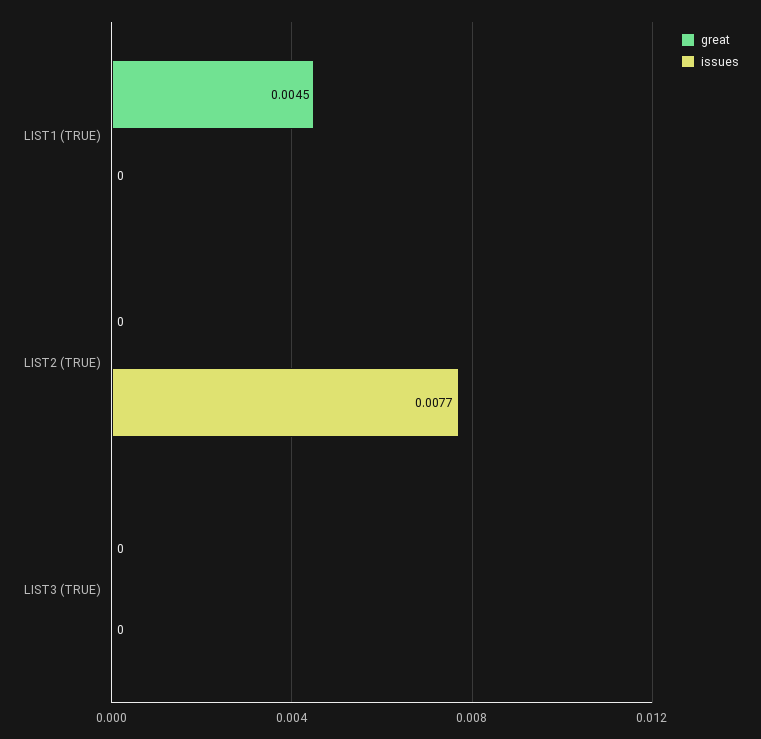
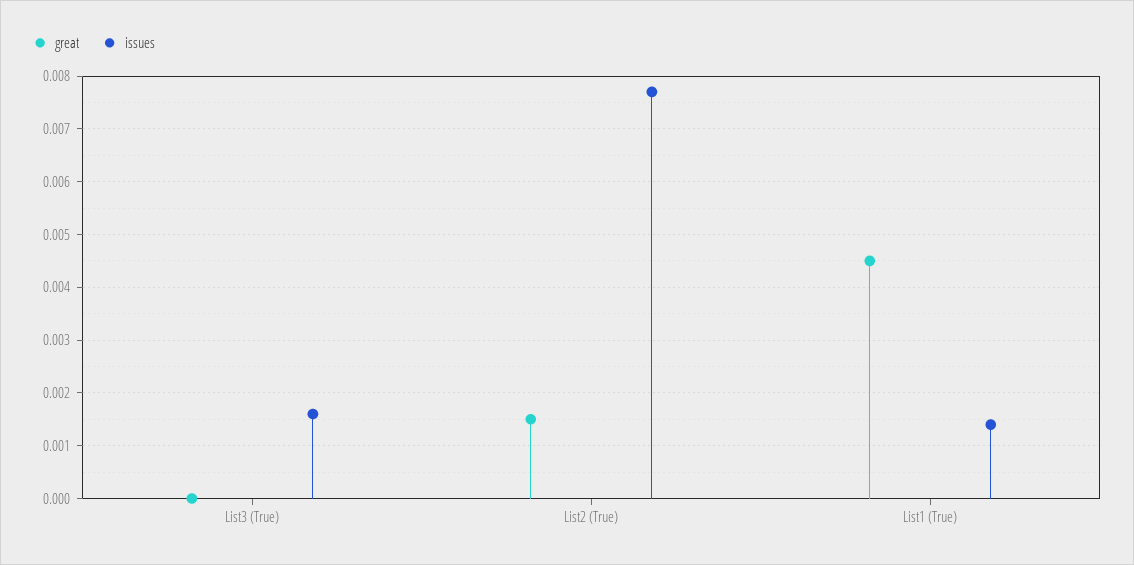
  {
    "great": {
      "LIST1 (TRUE)": 0.0045,
-     "LIST2 (TRUE)": 0,
+     "LIST2 (TRUE)": 0.0015,
      "LIST3 (TRUE)": 0
    },
    "issues": {
-     "LIST1 (TRUE)": 0,
+     "LIST1 (TRUE)": 0.0015,
      "LIST2 (TRUE)": 0.0077,
-     "LIST3 (TRUE)": 0
+     "LIST3 (TRUE)": 0.0015
    }
  }

